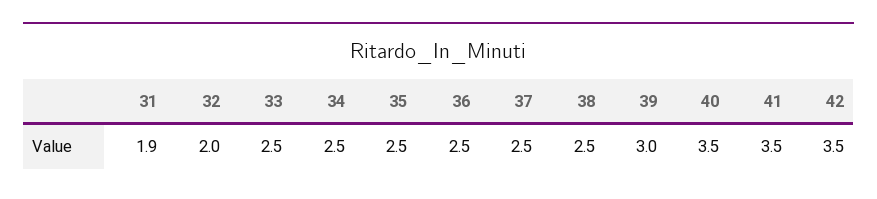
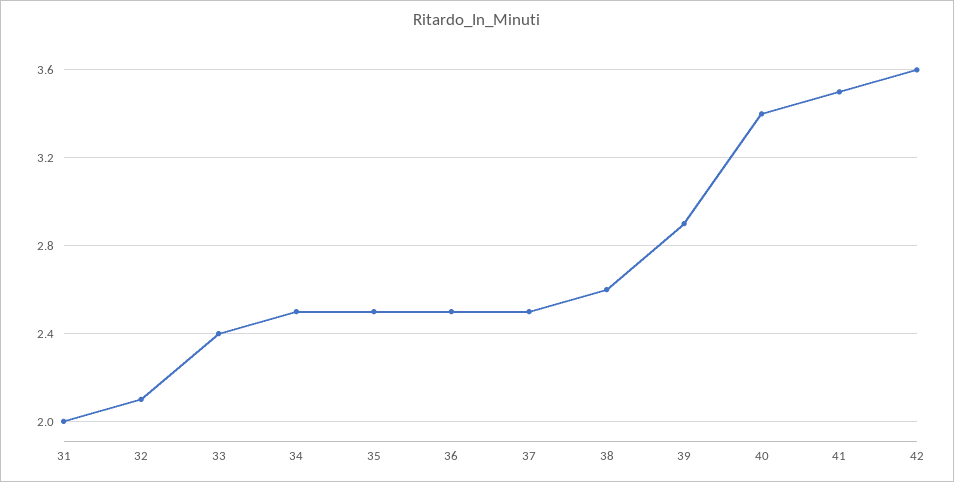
  {
-   "31": 1.9,
+   "31": 2,
-   "32": 2,
+   "32": 2.1,
-   "33": 2.5,
+   "33": 2.4,
    "34": 2.5,
    "35": 2.5,
    "36": 2.5,
    "37": 2.5,
-   "38": 2.5,
+   "38": 2.6,
-   "39": 3,
+   "39": 2.9,
-   "40": 3.5,
+   "40": 3.4,
    "41": 3.5,
-   "42": 3.5
+   "42": 3.6
  }

